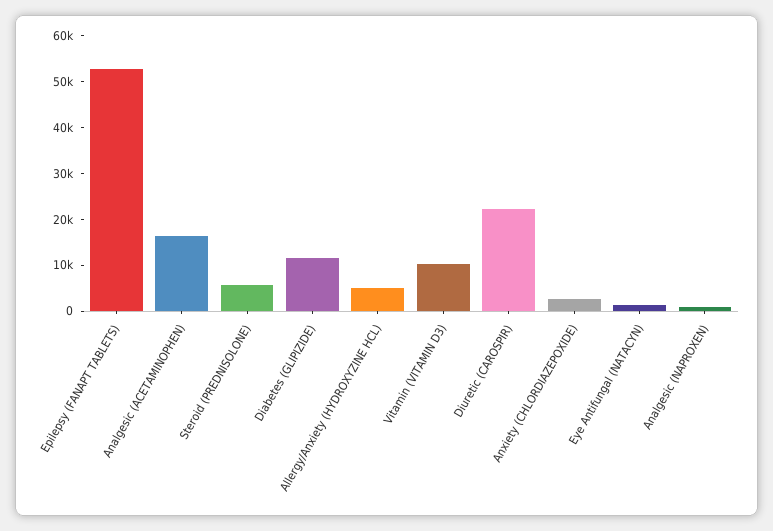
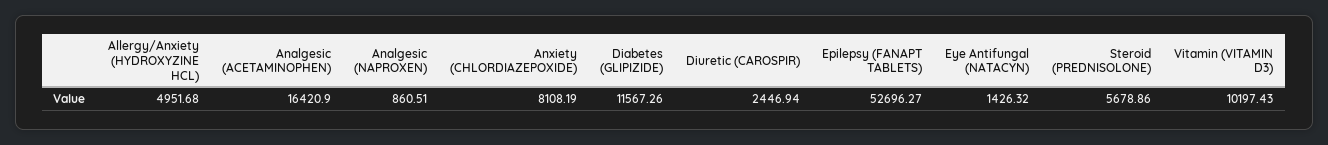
  {
    "Epilepsy (FANAPT TABLETS)": 52696.27,
    "Analgesic (ACETAMINOPHEN)": 16420.9,
    "Steroid (PREDNISOLONE)": 5678.86,
    "Diabetes (GLIPIZIDE)": 11567.26,
    "Allergy/Anxiety (HYDROXYZINE HCL)": 4951.68,
    "Vitamin (VITAMIN D3)": 10197.43,
-   "Diuretic (CAROSPIR)": 22000,
+   "Diuretic (CAROSPIR)": 2446.94,
-   "Anxiety (CHLORDIAZEPOXIDE)": 2000,
+   "Anxiety (CHLORDIAZEPOXIDE)": 8108.19,
    "Eye Antifungal (NATACYN)": 1426.32,
    "Analgesic (NAPROXEN)": 860.51
  }

